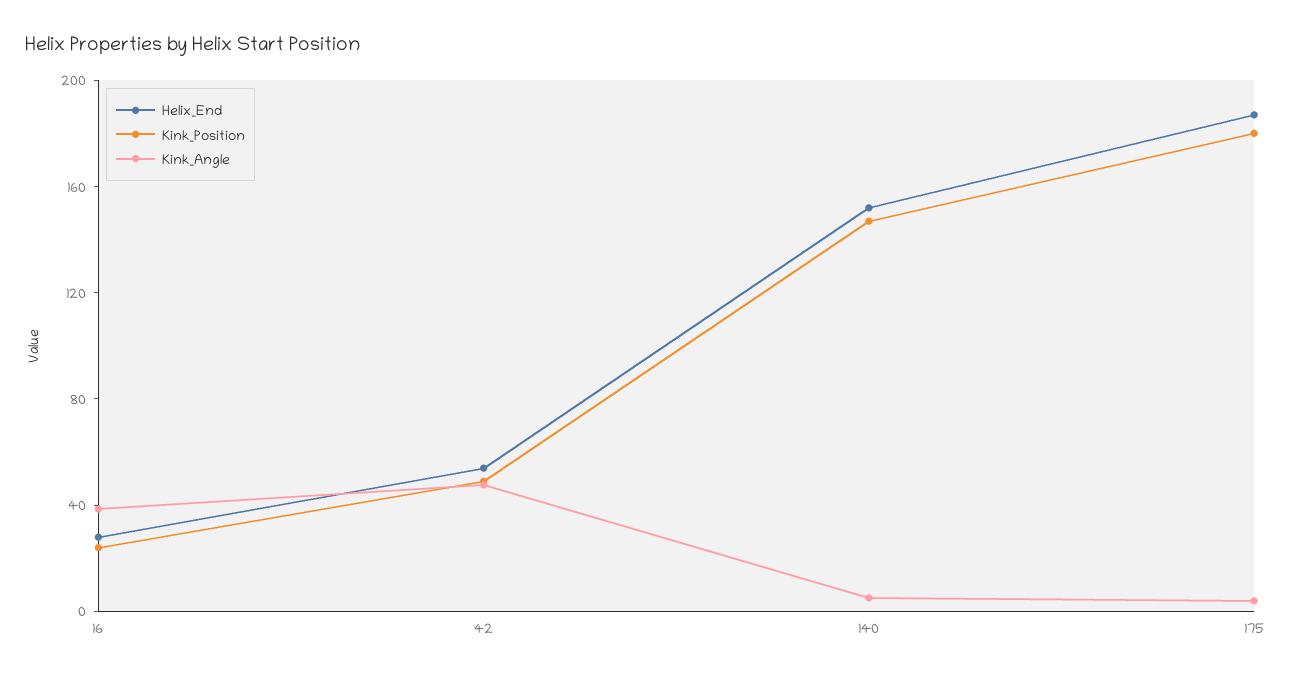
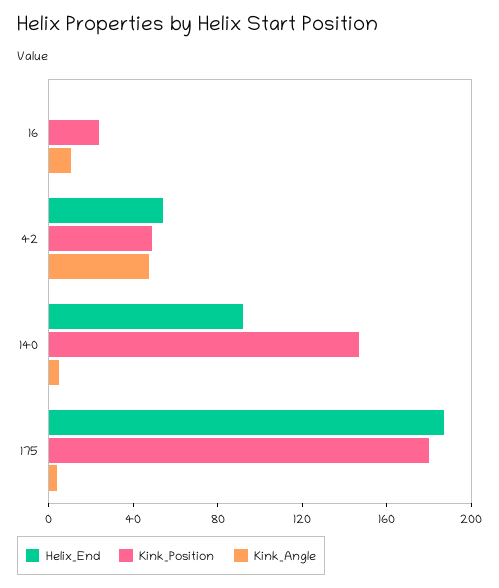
  {
    "Helix_End": {
-     "16": 30,
+     "16": 0,
      "42": 50,
-     "140": 150,
+     "140": 90,
      "175": 190
    },
    "Kink_Position": {
      "16": 20,
      "42": 50,
      "140": 150,
      "175": 180
    },
    "Kink_Angle": {
-     "16": 40,
+     "16": 10,
      "42": 50,
      "140": 10,
      "175": 0
    }
  }

